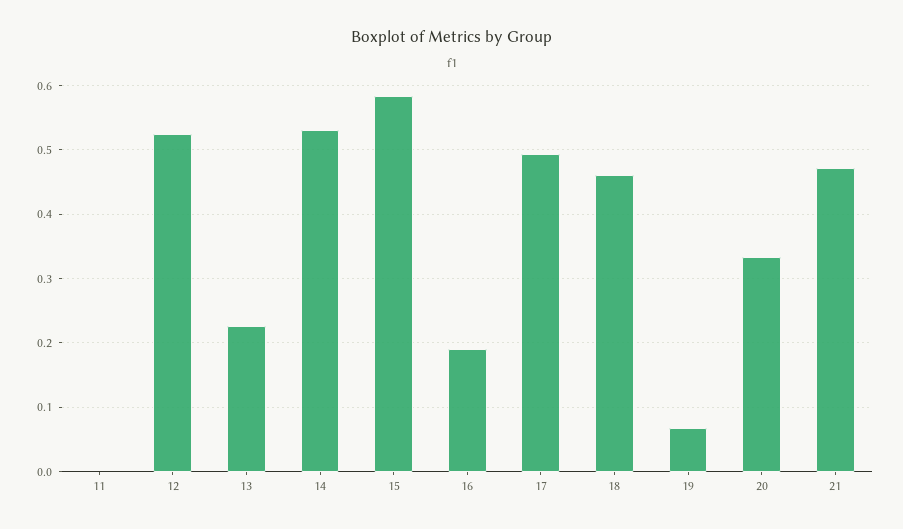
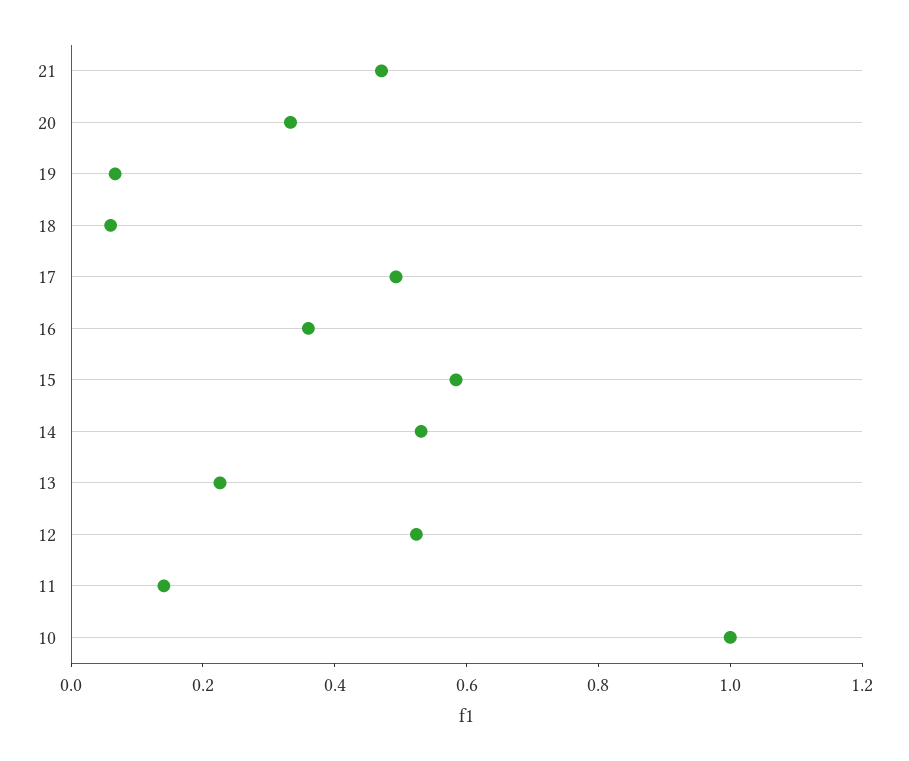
  {
-   "11": 0,
+   "11": 0.15,
    "12": 0.52,
    "13": 0.23,
    "14": 0.53,
    "15": 0.58,
-   "16": 0.19,
+   "16": 0.35,
    "17": 0.49,
-   "18": 0.46,
+   "18": 0.05,
    "19": 0.07,
    "20": 0.33,
-   "21": 0.47
+   "21": 0.47,
+   "10": 1
  }

